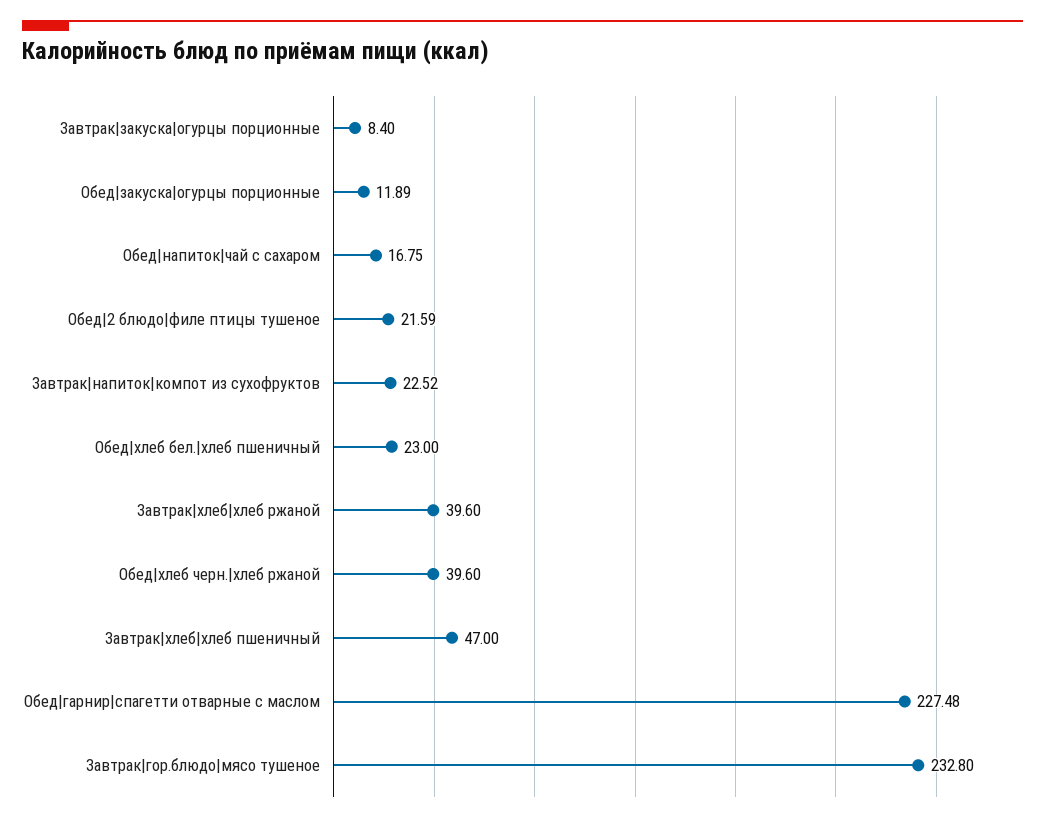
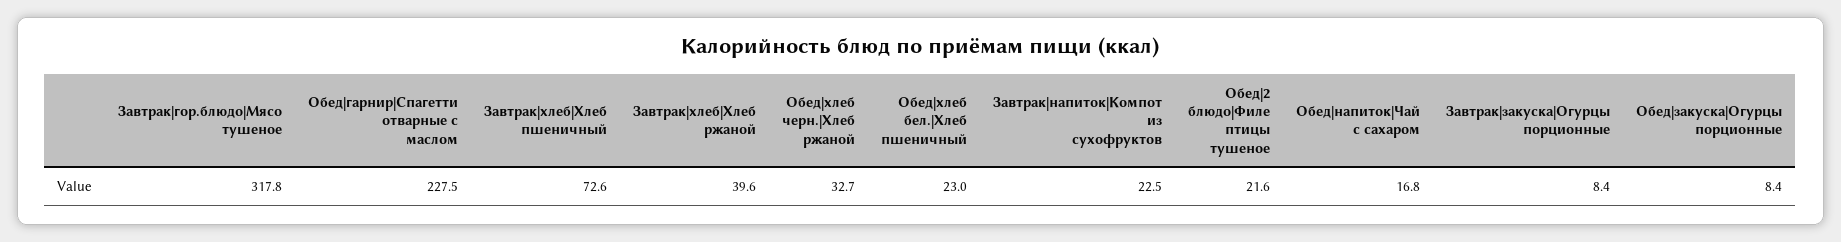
  {
    "Завтрак|закуска|огурцы порционные": 8.4,
-   "Обед|закуска|огурцы порционные": 11.89,
+   "Обед|закуска|огурцы порционные": 8.4,
    "Обед|напиток|чай с сахаром": 16.75,
    "Обед|2 блюдо|филе птицы тушеное": 21.59,
    "Завтрак|напиток|компот из сухофруктов": 22.52,
    "Обед|хлеб бел.|хлеб пшеничный": 23,
    "Завтрак|хлеб|хлеб ржаной": 39.6,
-   "Обед|хлеб черн.|хлеб ржаной": 39.6,
+   "Обед|хлеб черн.|хлеб ржаной": 32.7,
-   "Завтрак|хлеб|хлеб пшеничный": 47,
+   "Завтрак|хлеб|хлеб пшеничный": 72.6,
    "Обед|гарнир|спагетти отварные с маслом": 227.48,
-   "Завтрак|гор.блюдо|мясо тушеное": 232.8
+   "Завтрак|гор.блюдо|мясо тушеное": 317.8
  }

